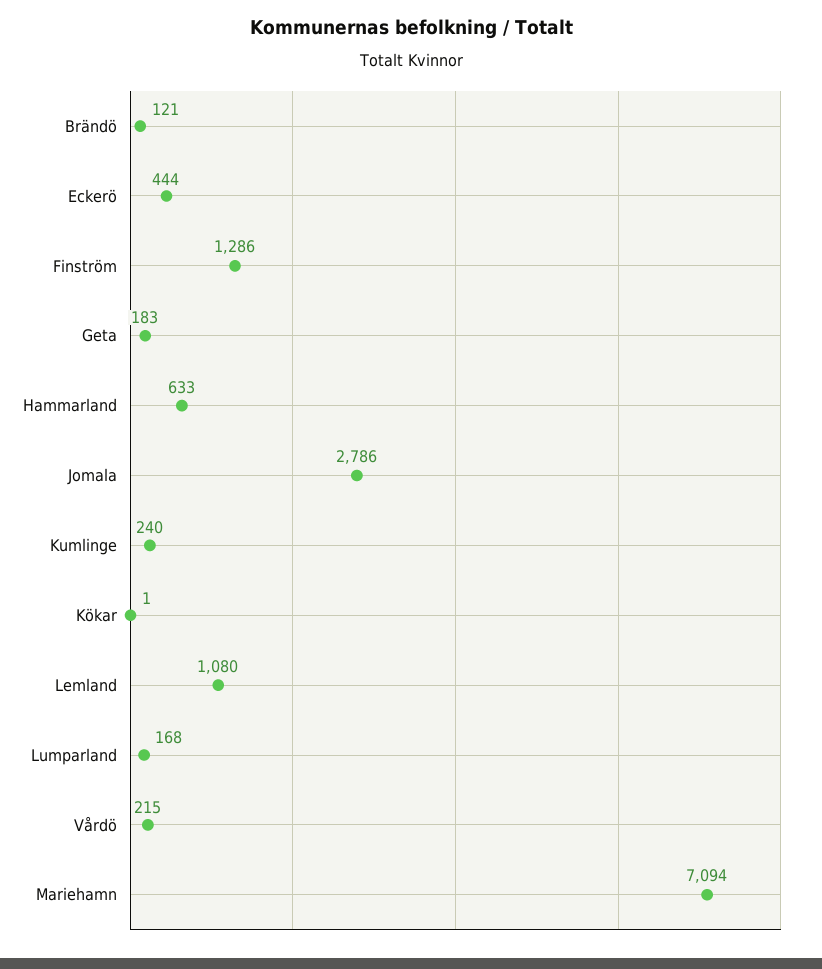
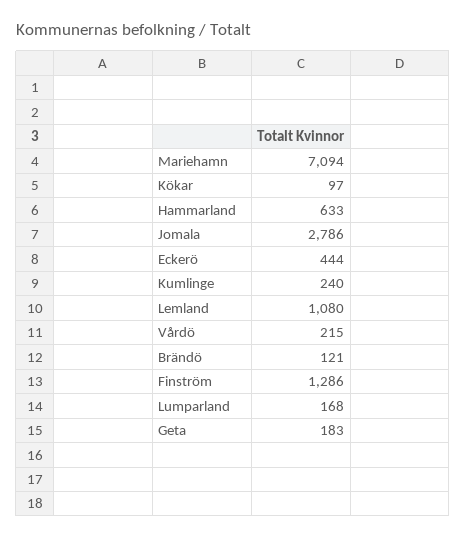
  {
    "Brändö": 121,
    "Eckerö": 444,
    "Finström": 1286,
    "Geta": 183,
    "Hammarland": 633,
    "Jomala": 2786,
    "Kumlinge": 240,
-   "Kökar": 1,
+   "Kökar": 97,
    "Lemland": 1080,
    "Lumparland": 168,
    "Vårdö": 215,
    "Mariehamn": 7094
  }

